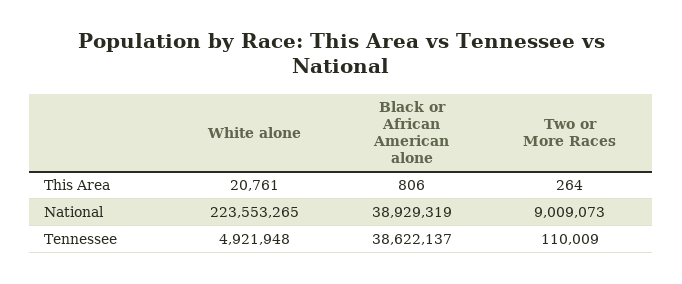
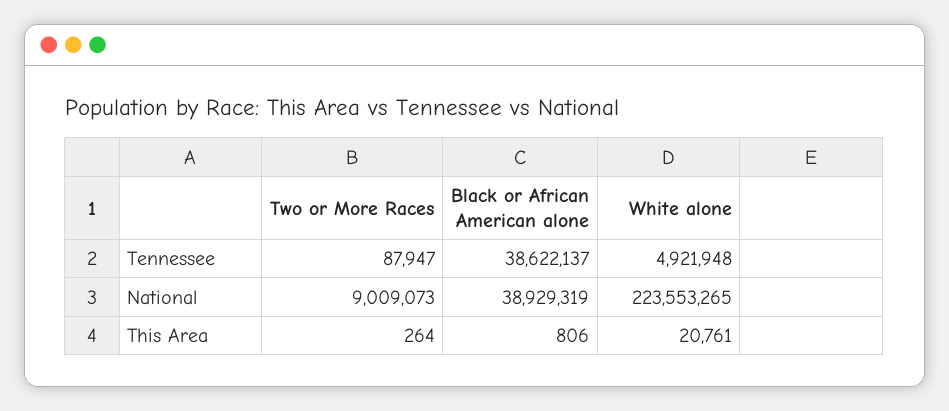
  {
    "White alone": {
      "This Area": 20761,
      "National": 223553265,
      "Tennessee": 4921948
    },
    "Black or African American alone": {
      "This Area": 806,
      "National": 38929319,
      "Tennessee": 38622137
    },
    "Two or More Races": {
      "This Area": 264,
      "National": 9009073,
-     "Tennessee": 110009
+     "Tennessee": 87947
    }
  }

